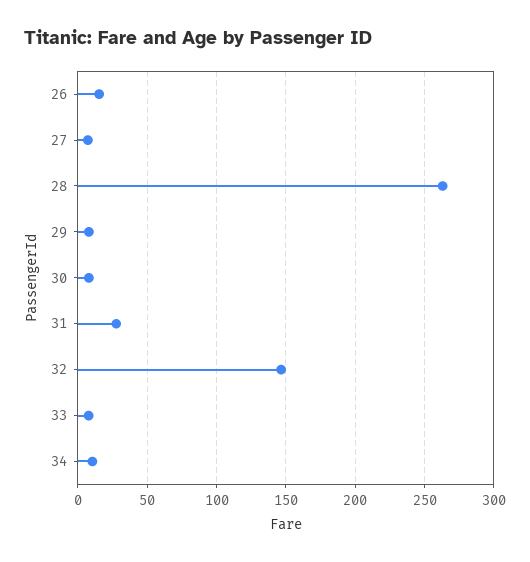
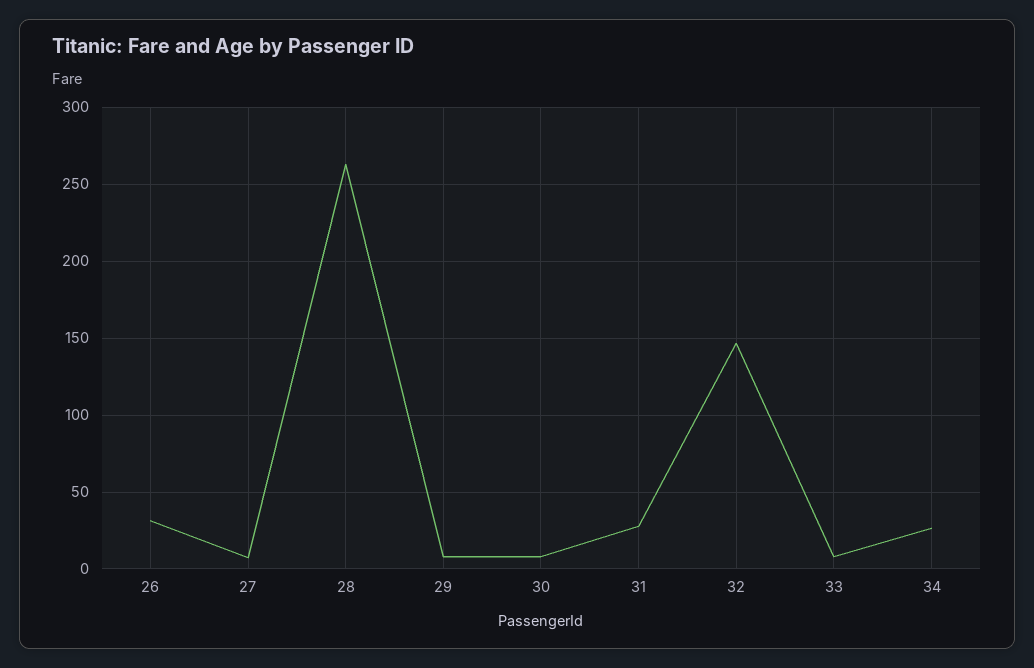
  {
-   "26": 15,
+   "26": 30,
    "27": 5,
    "28": 265,
    "29": 10,
    "30": 10,
    "31": 30,
    "32": 145,
    "33": 10,
-   "34": 10
+   "34": 25
  }

